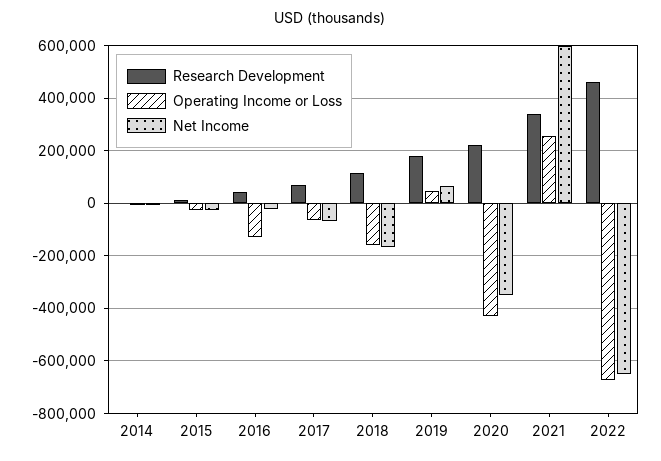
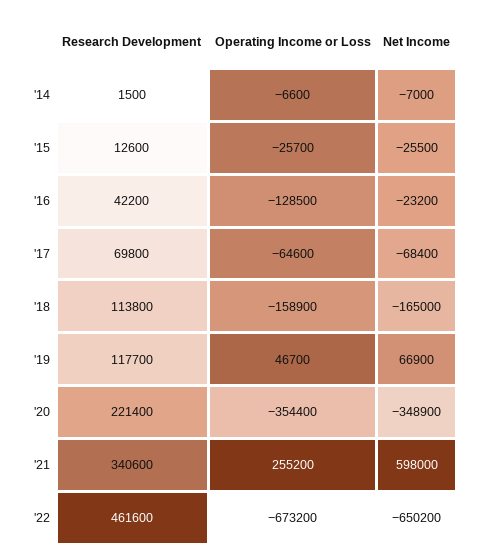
  {
    "Research Development": {
      "2014": 1500,
      "2015": 12600,
      "2016": 42200,
      "2017": 69800,
      "2018": 113800,
-     "2019": 175000,
+     "2019": 117700,
      "2020": 221400,
      "2021": 340600,
      "2022": 461600
    },
    "Operating Income or Loss": {
      "2014": -6600,
      "2015": -25700,
      "2016": -128500,
      "2017": -64600,
      "2018": -158900,
      "2019": 46700,
-     "2020": -425000,
+     "2020": -354400,
      "2021": 255200,
      "2022": -673200
    },
    "Net Income": {
      "2014": -7000,
      "2015": -25500,
      "2016": -23200,
      "2017": -68400,
      "2018": -165000,
      "2019": 66900,
      "2020": -348900,
      "2021": 598000,
      "2022": -650200
    }
  }

